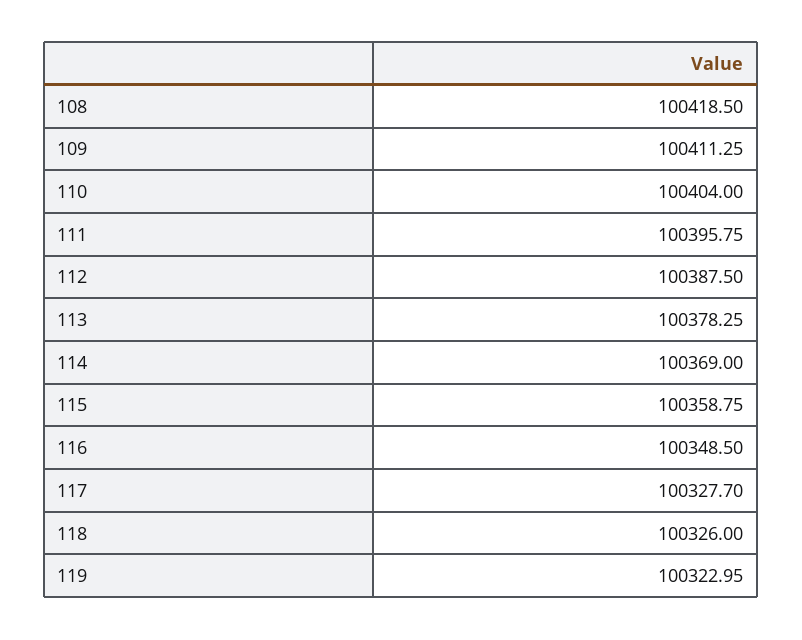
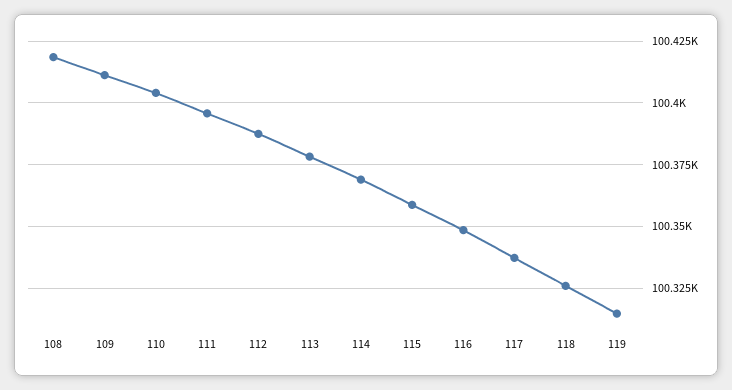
  {
    "108": 100418.5,
    "109": 100411.25,
    "110": 100404,
    "111": 100395.75,
    "112": 100387.5,
    "113": 100378.25,
    "114": 100369,
    "115": 100358.75,
    "116": 100348.5,
-   "117": 100327.7,
+   "117": 100337.5,
    "118": 100326,
-   "119": 100322.95
+   "119": 100315
  }

